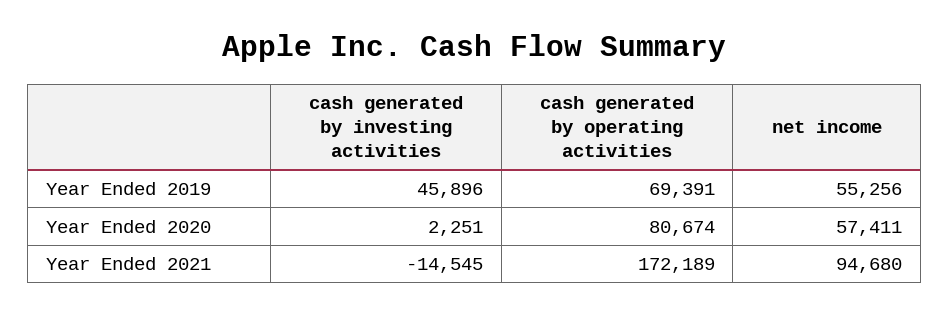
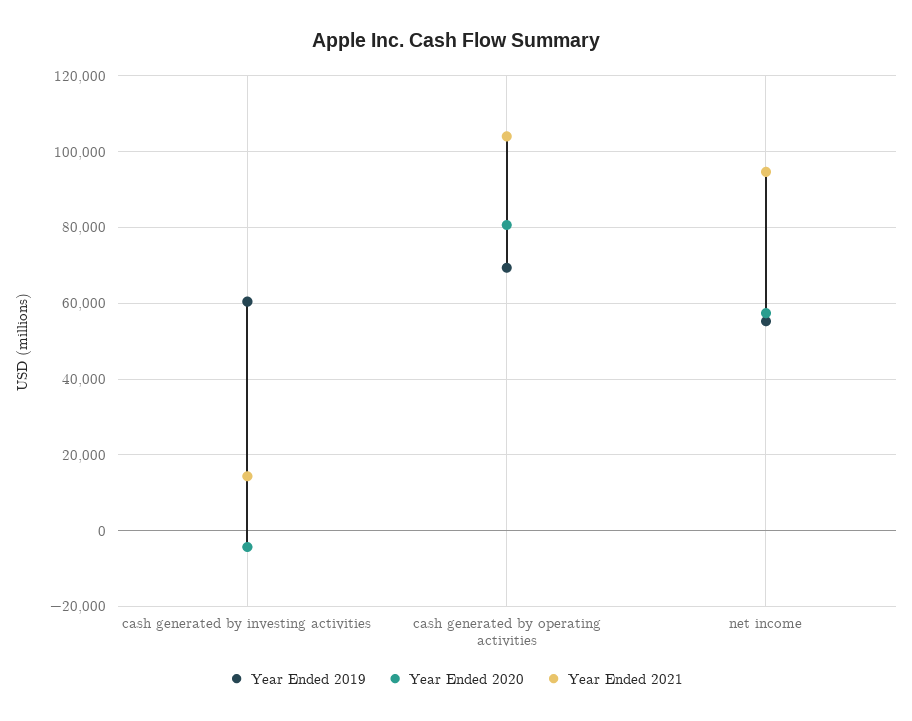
  {
    "Year Ended 2019": {
-     "cash generated by investing activities": 45896,
+     "cash generated by investing activities": 60000,
      "cash generated by operating activities": 69391,
      "net income": 55256
    },
    "Year Ended 2020": {
-     "cash generated by investing activities": 2251,
+     "cash generated by investing activities": -4000,
      "cash generated by operating activities": 80674,
      "net income": 57411
    },
    "Year Ended 2021": {
-     "cash generated by investing activities": -14545,
+     "cash generated by investing activities": 14000,
-     "cash generated by operating activities": 172189,
+     "cash generated by operating activities": 104000,
      "net income": 94680
    }
  }

